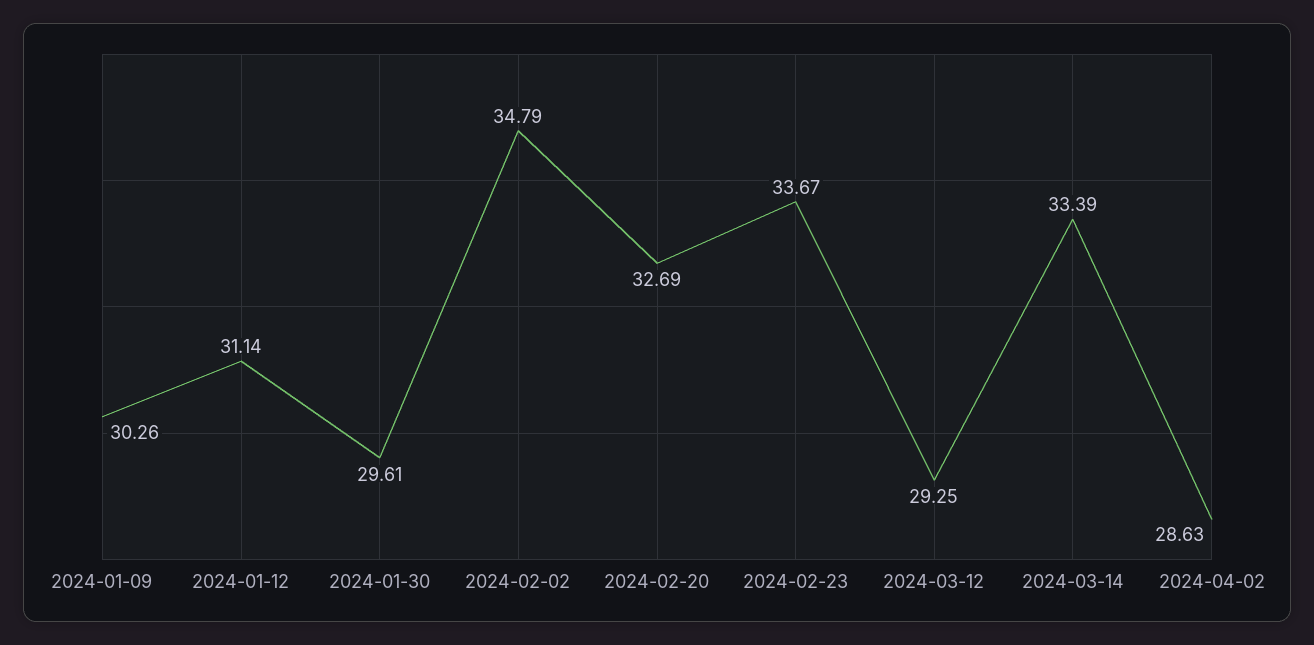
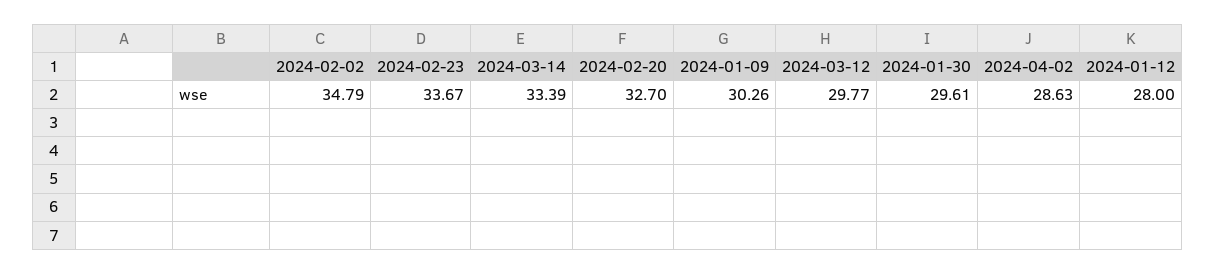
  {
    "2024-01-09": 30.26,
-   "2024-01-12": 31.14,
+   "2024-01-12": 28,
    "2024-01-30": 29.61,
    "2024-02-02": 34.79,
-   "2024-02-20": 32.69,
+   "2024-02-20": 32.7,
    "2024-02-23": 33.67,
-   "2024-03-12": 29.25,
+   "2024-03-12": 29.77,
    "2024-03-14": 33.39,
    "2024-04-02": 28.63
  }

